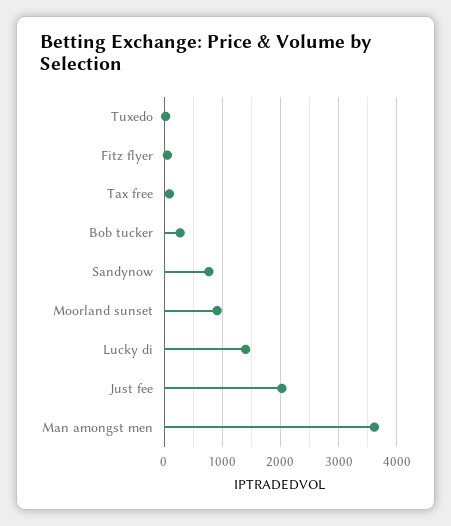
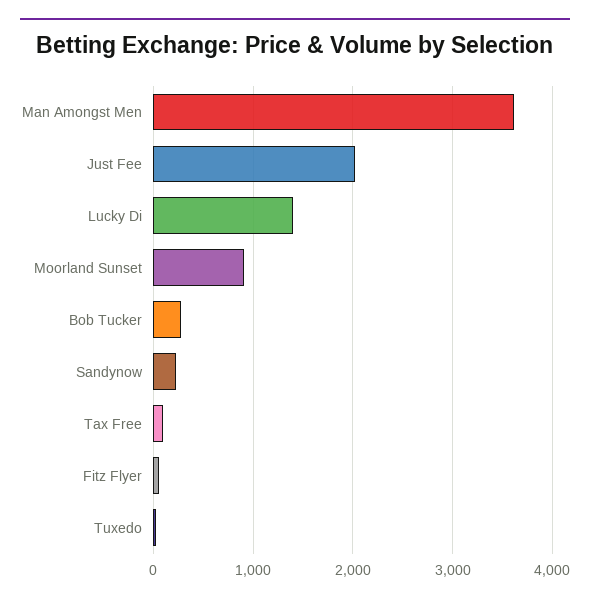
  {
    "Tuxedo": 0,
    "Fitz flyer": 100,
    "Tax free": 100,
    "Bob tucker": 300,
-   "Sandynow": 800,
+   "Sandynow": 200,
    "Moorland sunset": 900,
    "Lucky di": 1400,
    "Just fee": 2000,
    "Man amongst men": 3600
  }

